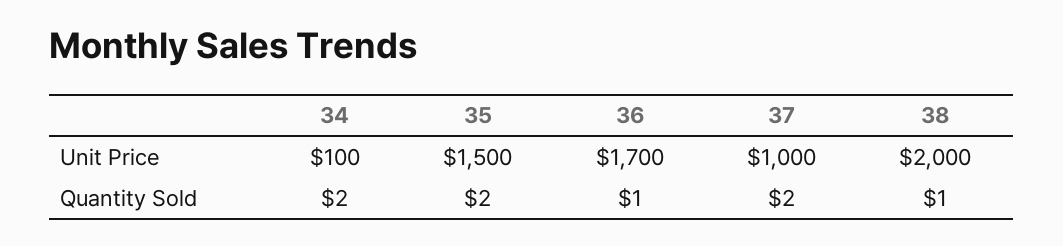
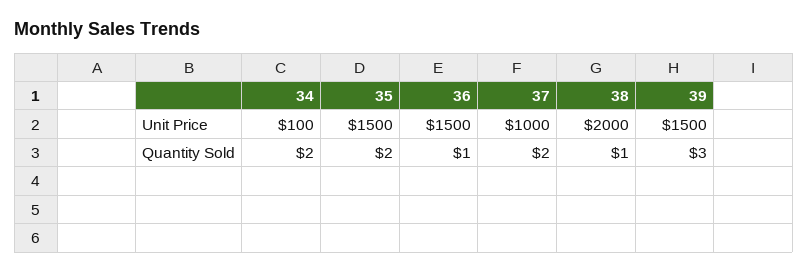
  {
    "34": {
      "Unit Price": 100,
      "Quantity Sold": 2
    },
    "35": {
      "Unit Price": 1500,
      "Quantity Sold": 2
    },
    "36": {
-     "Unit Price": 1700,
+     "Unit Price": 1500,
      "Quantity Sold": 1
    },
    "37": {
      "Unit Price": 1000,
      "Quantity Sold": 2
    },
    "38": {
      "Unit Price": 2000,
      "Quantity Sold": 1
-   }
+   },
+   "39": {
+     "Unit Price": 1500,
+     "Quantity Sold": 3
+   }
  }

